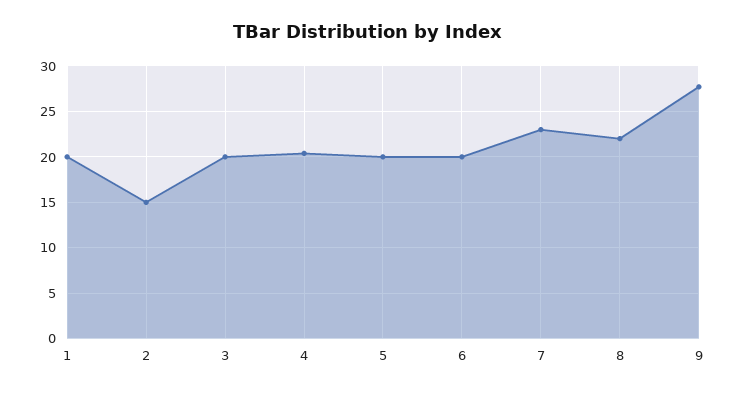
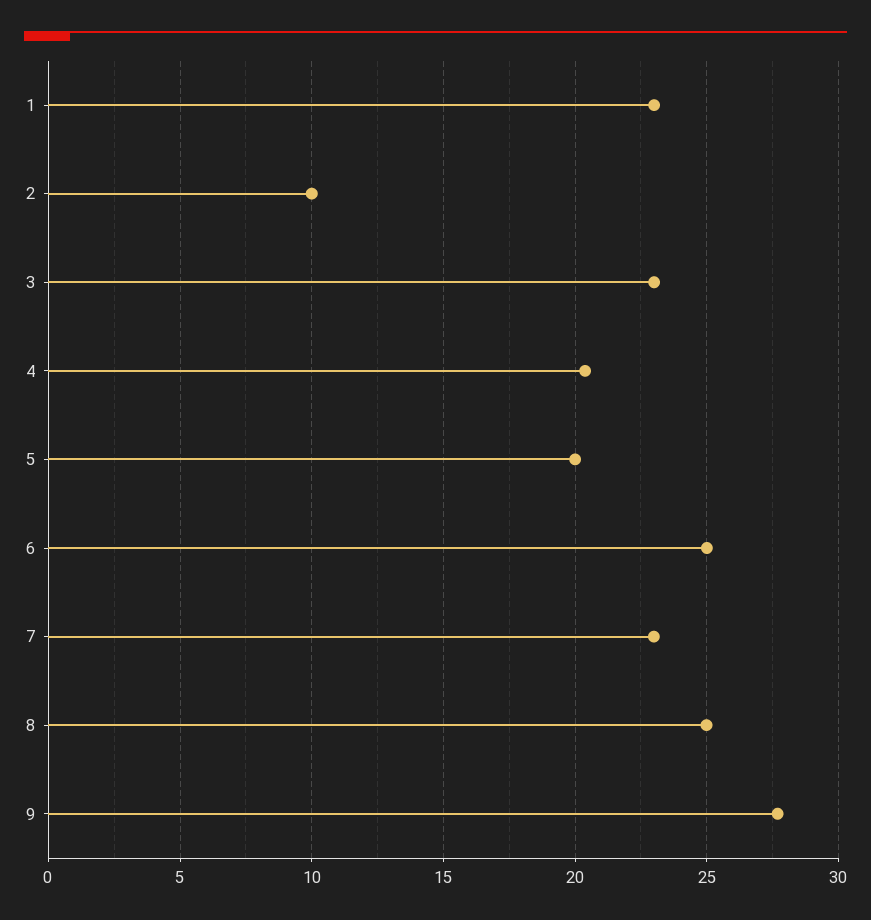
  {
-   "1": 20,
+   "1": 23,
-   "2": 15,
+   "2": 10,
-   "3": 20,
+   "3": 23,
    "4": 20.5,
    "5": 20,
-   "6": 20,
+   "6": 25,
    "7": 23,
-   "8": 22,
+   "8": 25,
    "9": 27.5
  }

